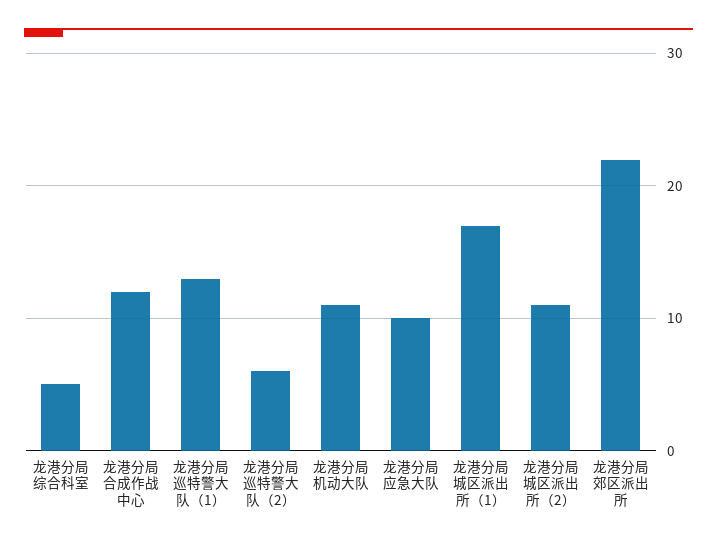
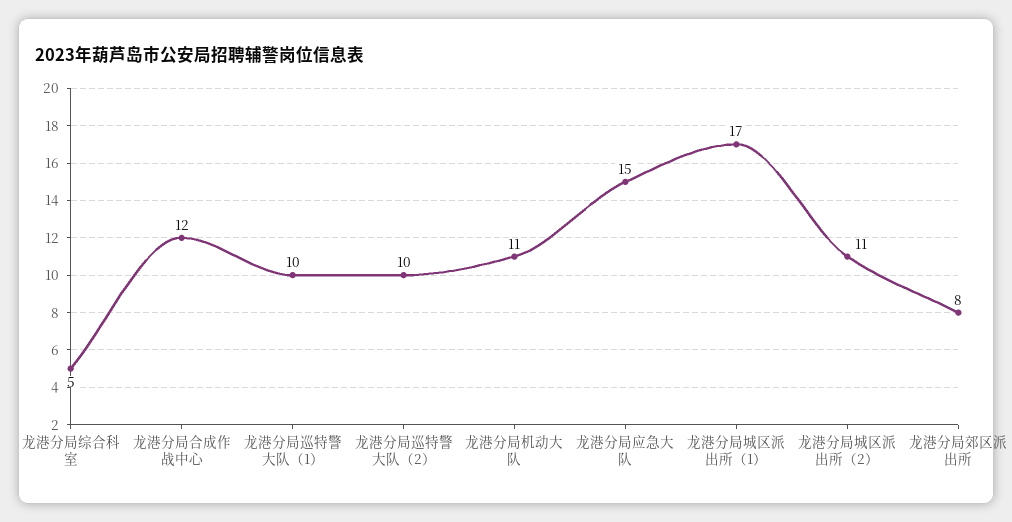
  {
    "龙港分局综合科室": 5,
    "龙港分局合成作战中心": 12,
-   "龙港分局巡特警大队（1）": 13,
+   "龙港分局巡特警大队（1）": 10,
-   "龙港分局巡特警大队（2）": 6,
+   "龙港分局巡特警大队（2）": 10,
    "龙港分局机动大队": 11,
-   "龙港分局应急大队": 10,
+   "龙港分局应急大队": 15,
    "龙港分局城区派出所（1）": 17,
    "龙港分局城区派出所（2）": 11,
-   "龙港分局郊区派出所": 22
+   "龙港分局郊区派出所": 8
  }

